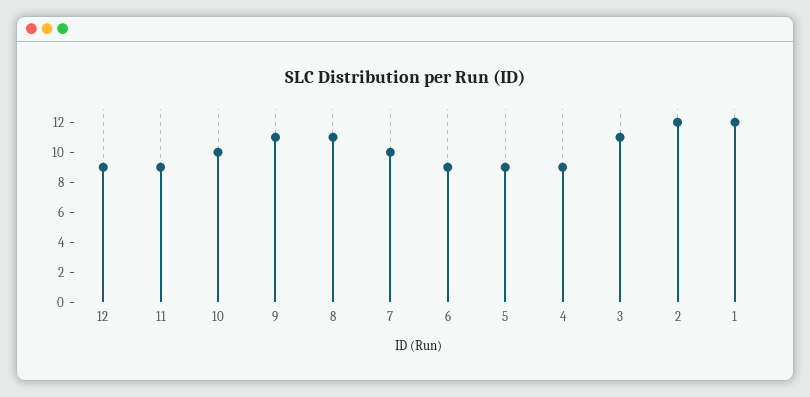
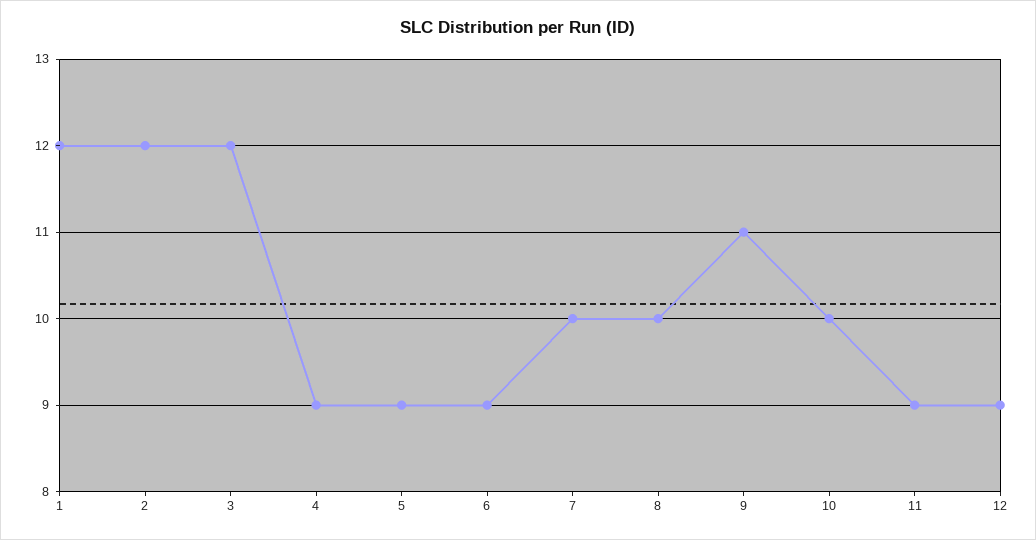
  {
    "12": 9,
    "11": 9,
    "10": 10,
    "9": 11,
-   "8": 11,
+   "8": 10,
    "7": 10,
    "6": 9,
    "5": 9,
    "4": 9,
-   "3": 11,
+   "3": 12,
    "2": 12,
    "1": 12
  }

